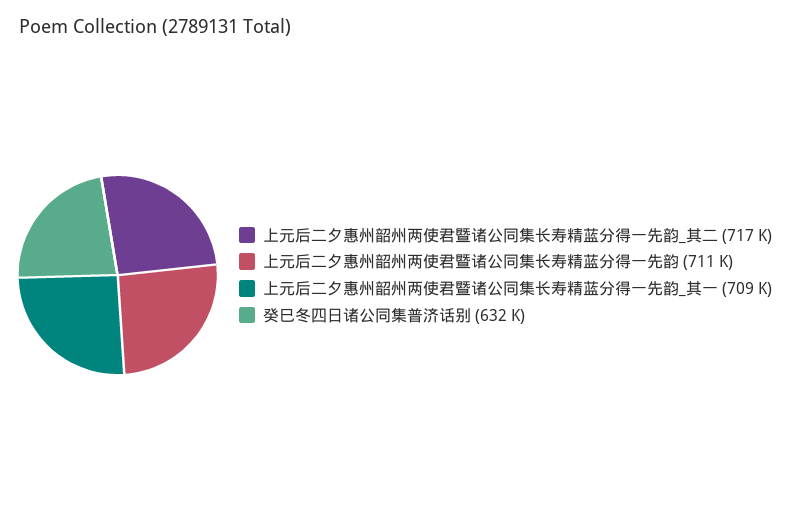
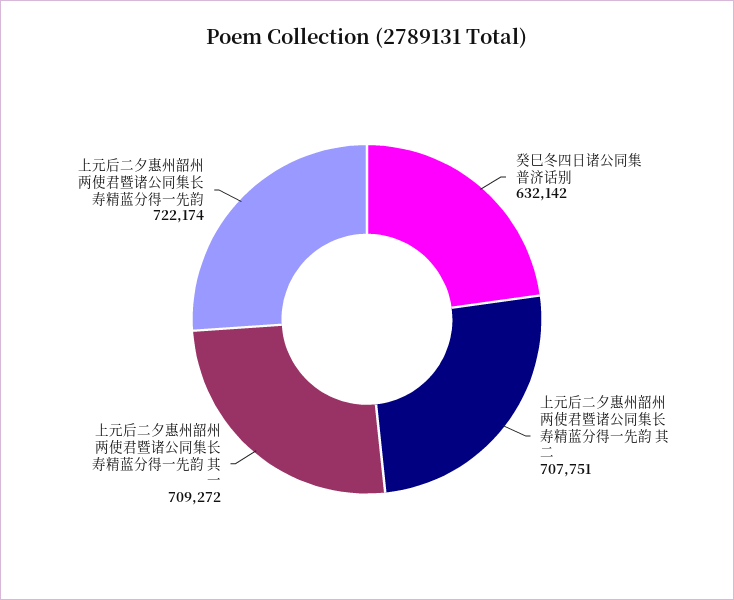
  {
-   "上元后二夕惠州韶州两使君暨诸公同集长寿精蓝分得一先韵_其二": 717000,
+   "上元后二夕惠州韶州两使君暨诸公同集长寿精蓝分得一先韵_其二": 707751,
-   "上元后二夕惠州韶州两使君暨诸公同集长寿精蓝分得一先韵": 711000,
+   "上元后二夕惠州韶州两使君暨诸公同集长寿精蓝分得一先韵": 722174,
    "上元后二夕惠州韶州两使君暨诸公同集长寿精蓝分得一先韵_其一": 709272,
    "癸巳冬四日诸公同集普济话别": 632142
  }

